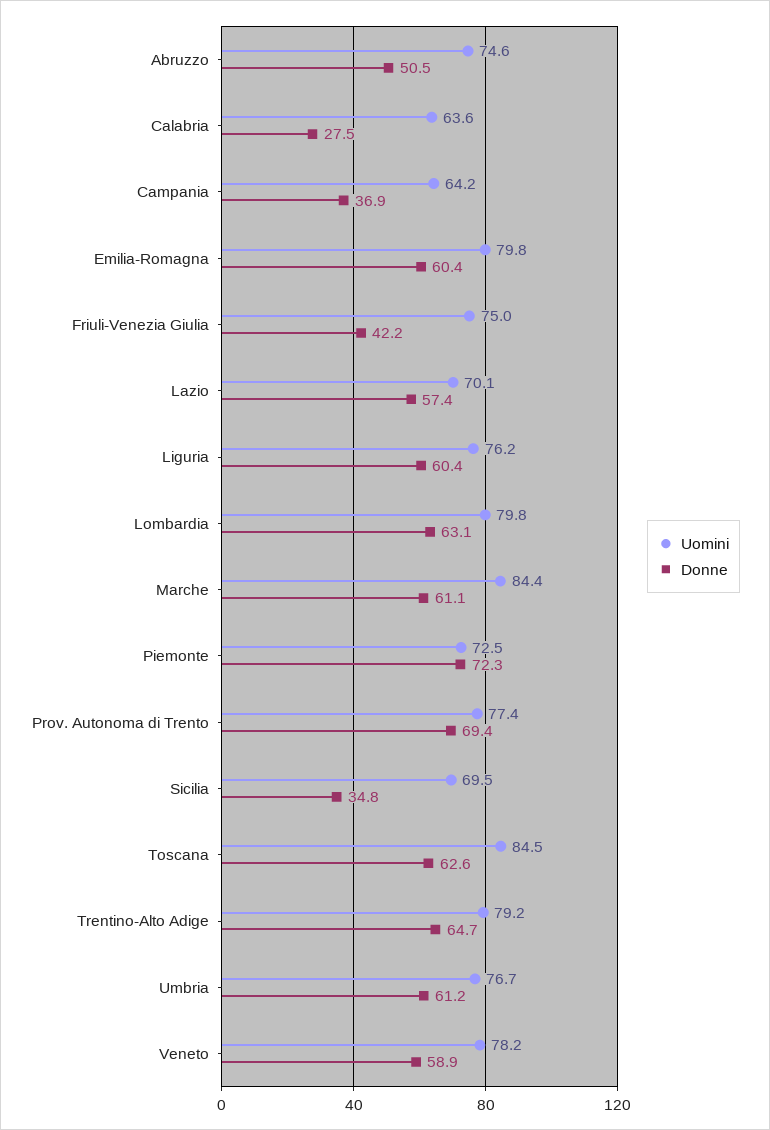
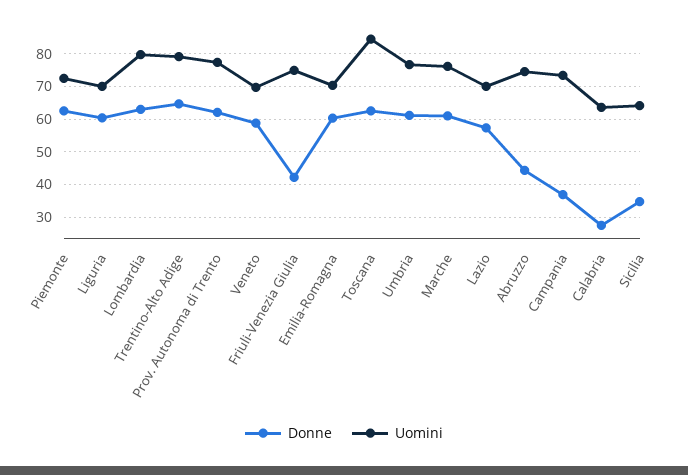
  {
    "Uomini": {
      "Abruzzo": 74.6,
      "Calabria": 63.6,
-     "Campania": 64.2,
+     "Campania": 74,
-     "Emilia-Romagna": 79.8,
+     "Emilia-Romagna": 70,
      "Friuli-Venezia Giulia": 75,
      "Lazio": 70.1,
-     "Liguria": 76.2,
+     "Liguria": 70,
      "Lombardia": 79.8,
-     "Marche": 84.4,
+     "Marche": 76,
      "Piemonte": 72.5,
      "Prov. Autonoma di Trento": 77.4,
-     "Sicilia": 69.5,
+     "Sicilia": 64,
      "Toscana": 84.5,
      "Trentino-Alto Adige": 79.2,
      "Umbria": 76.7,
-     "Veneto": 78.2
+     "Veneto": 70
    },
    "Donne": {
-     "Abruzzo": 50.5,
+     "Abruzzo": 44,
      "Calabria": 27.5,
      "Campania": 36.9,
      "Emilia-Romagna": 60.4,
      "Friuli-Venezia Giulia": 42.2,
      "Lazio": 57.4,
      "Liguria": 60.4,
      "Lombardia": 63.1,
      "Marche": 61.1,
-     "Piemonte": 72.3,
+     "Piemonte": 62,
-     "Prov. Autonoma di Trento": 69.4,
+     "Prov. Autonoma di Trento": 62,
      "Sicilia": 34.8,
      "Toscana": 62.6,
      "Trentino-Alto Adige": 64.7,
      "Umbria": 61.2,
      "Veneto": 58.9
    }
  }

